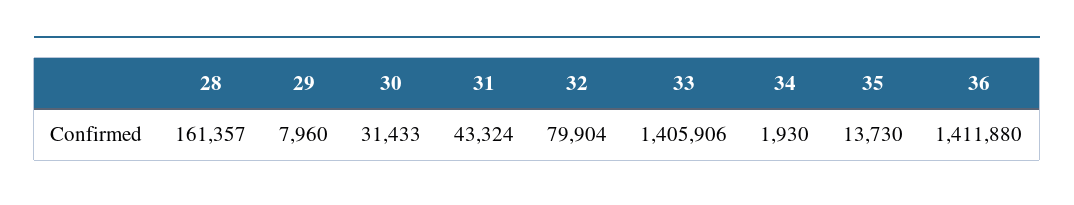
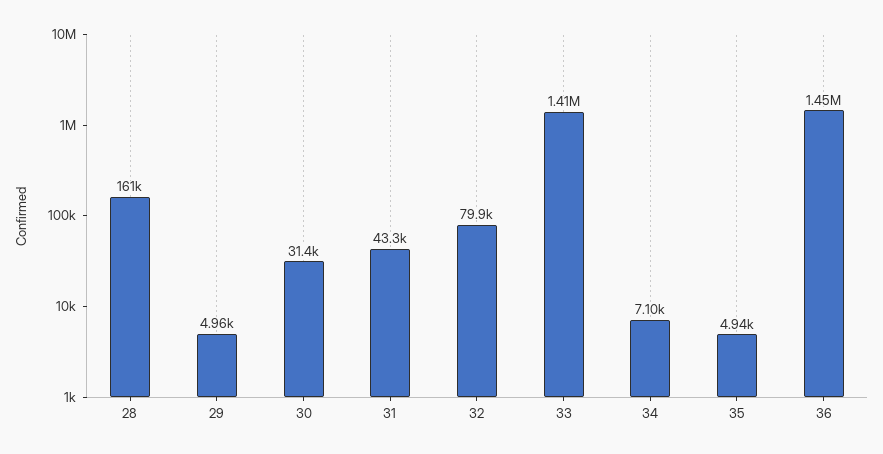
  {
    "28": 161357,
-   "29": 7960,
+   "29": 4960,
    "30": 31433,
    "31": 43324,
    "32": 79904,
    "33": 1405906,
-   "34": 1930,
+   "34": 7100,
-   "35": 13730,
+   "35": 4940,
-   "36": 1411880
+   "36": 1450000
  }

